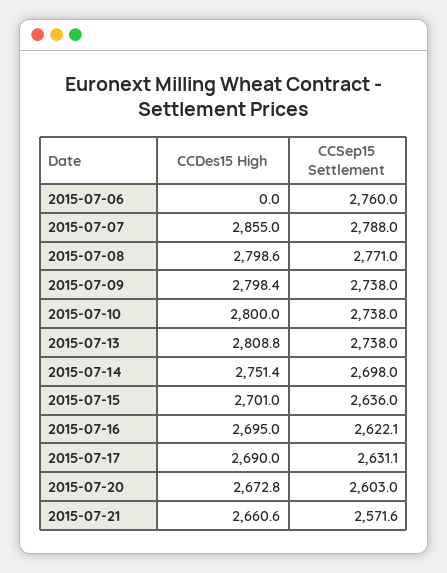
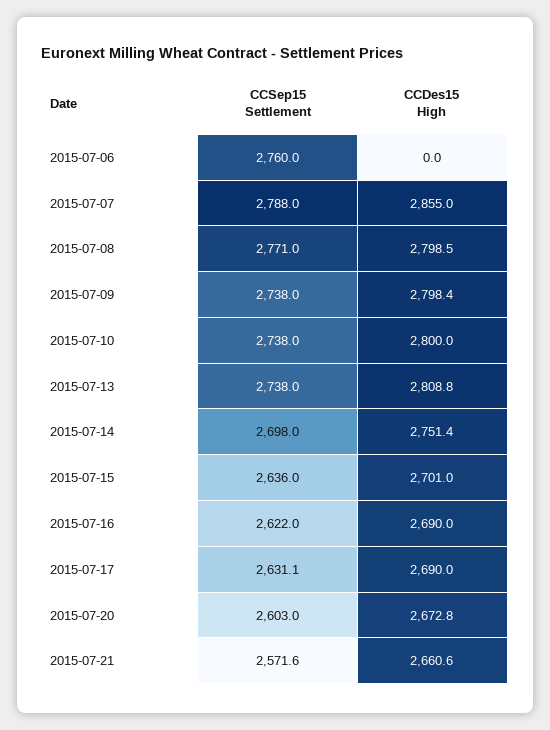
  {
    "CCDes15 High": {
      "2015-07-06": 0,
      "2015-07-07": 2855,
-     "2015-07-08": 2798.6,
+     "2015-07-08": 2798.5,
      "2015-07-09": 2798.4,
      "2015-07-10": 2800,
      "2015-07-13": 2808.8,
      "2015-07-14": 2751.4,
      "2015-07-15": 2701,
-     "2015-07-16": 2695,
+     "2015-07-16": 2690,
      "2015-07-17": 2690,
      "2015-07-20": 2672.8,
      "2015-07-21": 2660.6
    },
    "CCSep15 Settlement": {
      "2015-07-06": 2760,
      "2015-07-07": 2788,
      "2015-07-08": 2771,
      "2015-07-09": 2738,
      "2015-07-10": 2738,
      "2015-07-13": 2738,
      "2015-07-14": 2698,
      "2015-07-15": 2636,
-     "2015-07-16": 2622.1,
+     "2015-07-16": 2622,
      "2015-07-17": 2631.1,
      "2015-07-20": 2603,
      "2015-07-21": 2571.6
    }
  }

